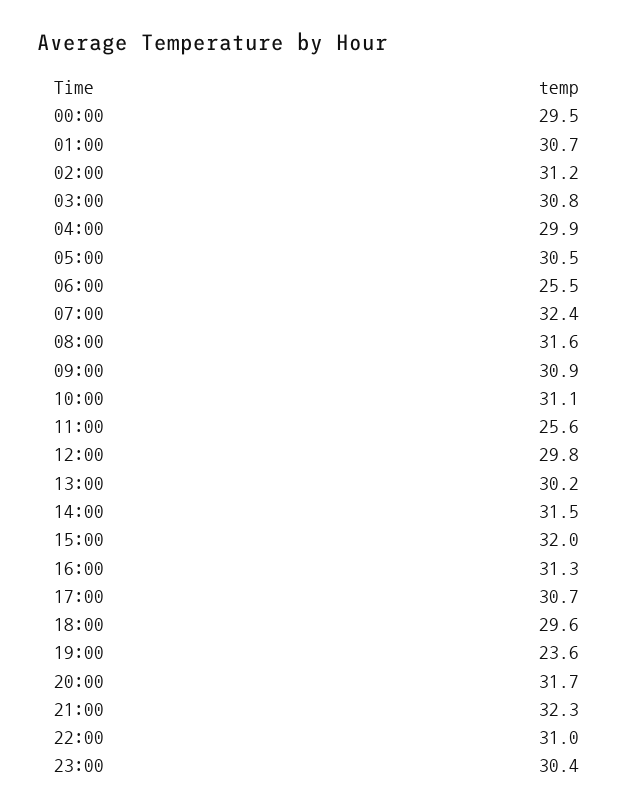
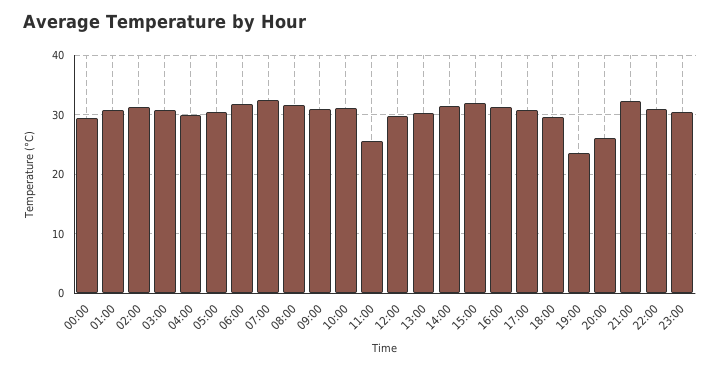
  {
    "00:00": 29.5,
    "01:00": 30.7,
    "02:00": 31.2,
    "03:00": 30.8,
    "04:00": 29.9,
    "05:00": 30.5,
-   "06:00": 25.5,
+   "06:00": 32,
    "07:00": 32.4,
    "08:00": 31.6,
    "09:00": 30.9,
    "10:00": 31.1,
    "11:00": 25.6,
    "12:00": 29.8,
    "13:00": 30.2,
    "14:00": 31.5,
    "15:00": 32,
    "16:00": 31.3,
    "17:00": 30.7,
    "18:00": 29.6,
    "19:00": 23.6,
-   "20:00": 31.7,
+   "20:00": 26,
    "21:00": 32.3,
    "22:00": 31,
    "23:00": 30.4
  }

